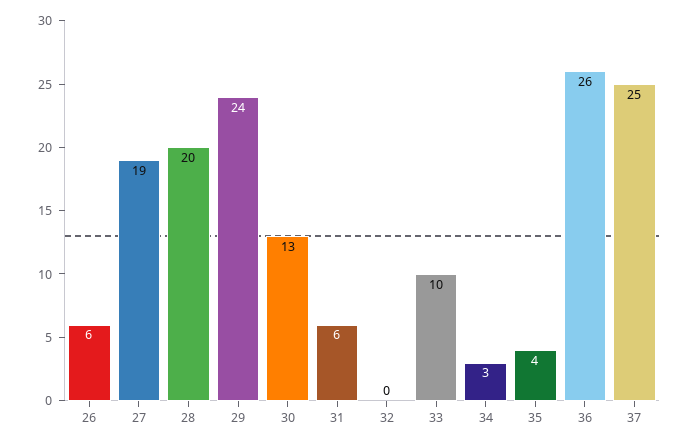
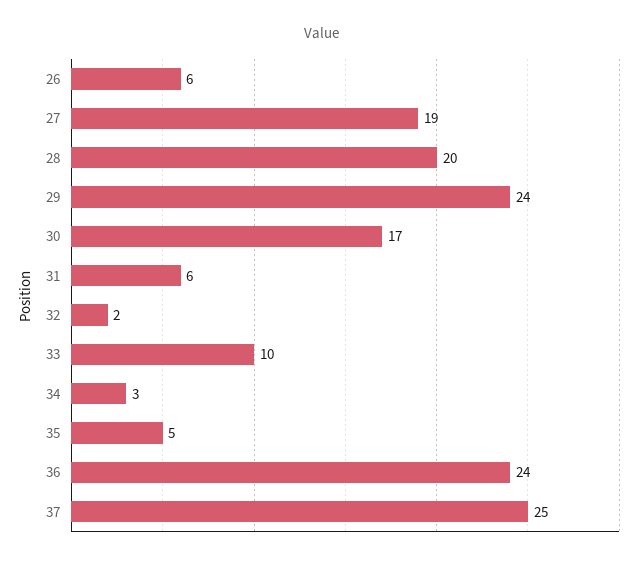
  {
    "26": 6,
    "27": 19,
    "28": 20,
    "29": 24,
-   "30": 13,
+   "30": 17,
    "31": 6,
-   "32": 0,
+   "32": 2,
    "33": 10,
    "34": 3,
-   "35": 4,
+   "35": 5,
-   "36": 26,
+   "36": 24,
    "37": 25
  }

